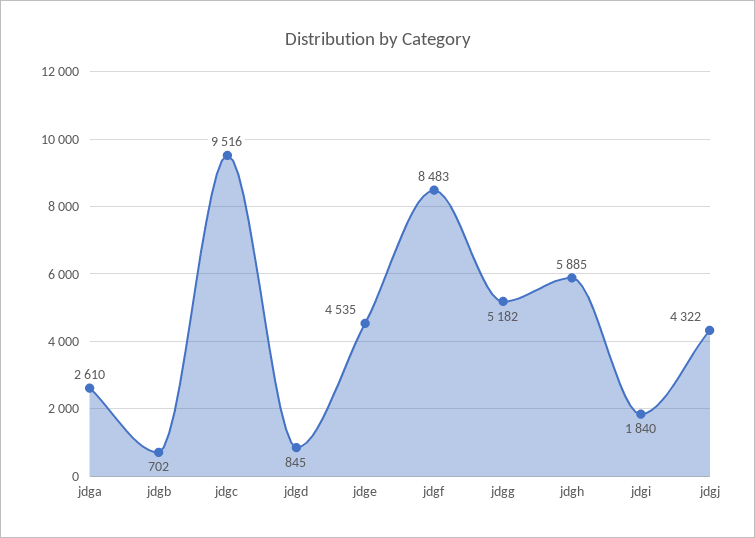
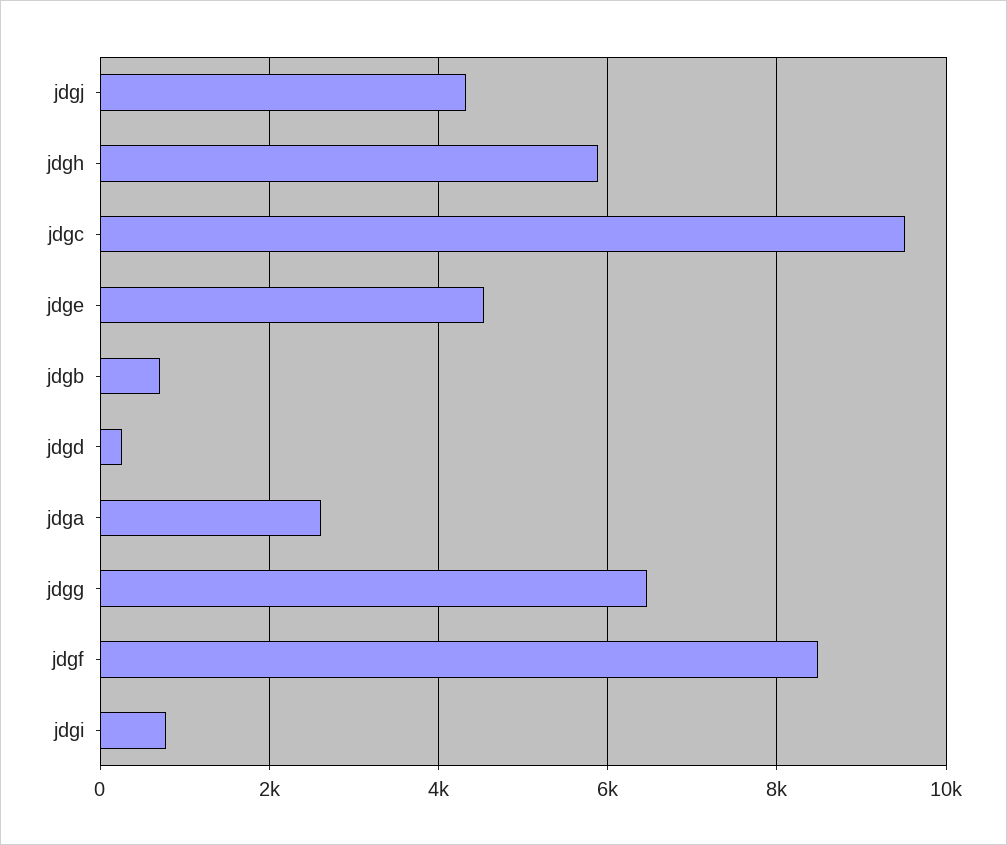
  {
    "jdga": 2610,
    "jdgb": 702,
    "jdgc": 9516,
-   "jdgd": 845,
+   "jdgd": 200,
    "jdge": 4535,
    "jdgf": 8483,
-   "jdgg": 5182,
+   "jdgg": 6400,
    "jdgh": 5885,
-   "jdgi": 1840,
+   "jdgi": 800,
    "jdgj": 4322
  }

